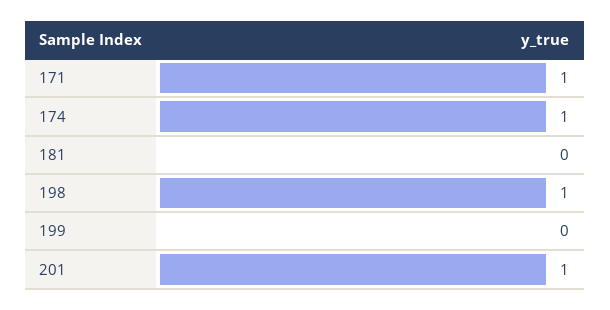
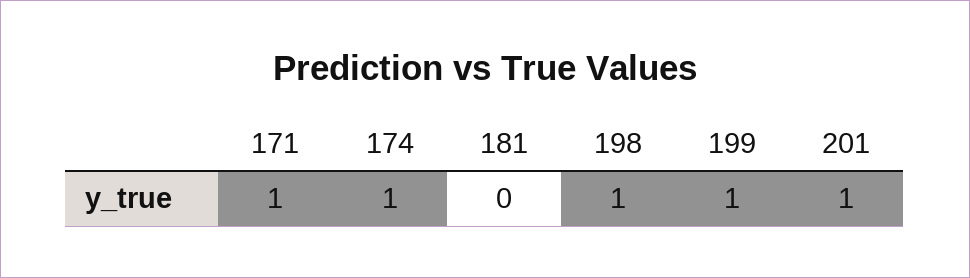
  {
    "171": 1,
    "174": 1,
    "181": 0,
    "198": 1,
-   "199": 0,
+   "199": 1,
    "201": 1
  }

